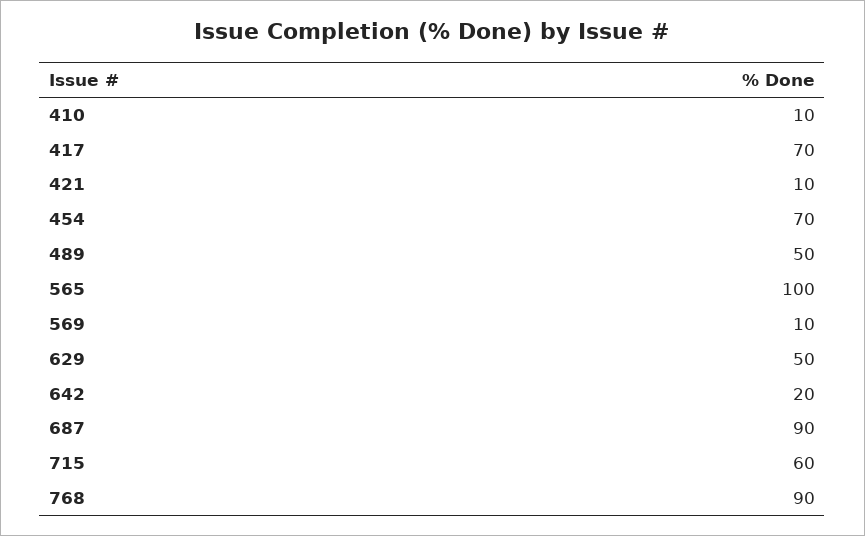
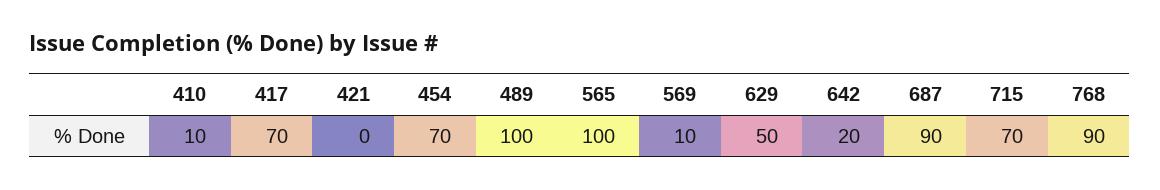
  {
    "410": 10,
    "417": 70,
-   "421": 10,
+   "421": 0,
    "454": 70,
-   "489": 50,
+   "489": 100,
    "565": 100,
    "569": 10,
    "629": 50,
    "642": 20,
    "687": 90,
-   "715": 60,
+   "715": 70,
    "768": 90
  }

